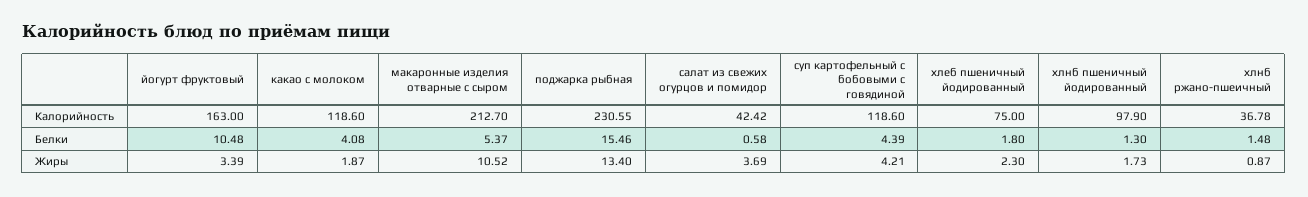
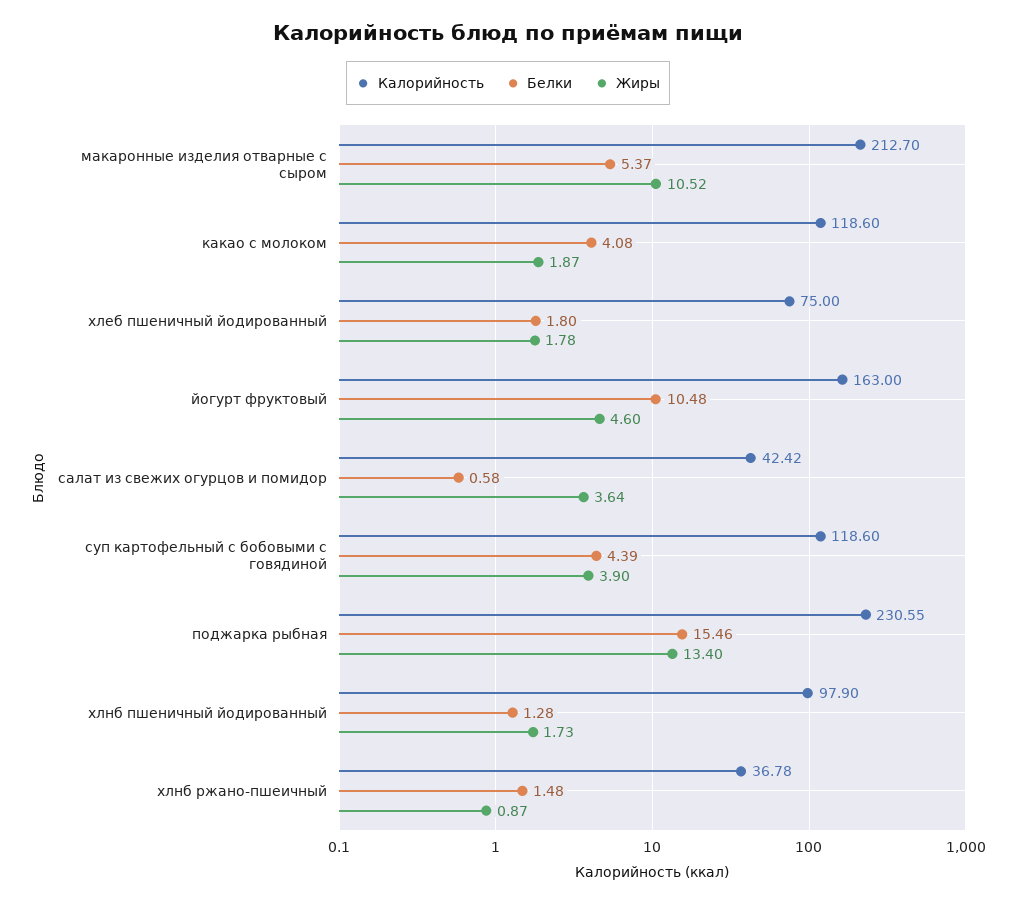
  {
    "Калорийность": {
      "йогурт фруктовый": 163,
      "какао с молоком": 118.6,
      "макаронные изделия отварные с сыром": 212.7,
      "поджарка рыбная": 230.55,
      "салат из свежих огурцов и помидор": 42.42,
      "суп картофельный с бобовыми с говядиной": 118.6,
      "хлеб пшеничный йодированный": 75,
      "хлнб пшеничный йодированный": 97.9,
      "хлнб ржано-пшеичный": 36.78
    },
    "Белки": {
      "йогурт фруктовый": 10.48,
      "какао с молоком": 4.08,
      "макаронные изделия отварные с сыром": 5.37,
      "поджарка рыбная": 15.46,
      "салат из свежих огурцов и помидор": 0.58,
      "суп картофельный с бобовыми с говядиной": 4.39,
      "хлеб пшеничный йодированный": 1.8,
-     "хлнб пшеничный йодированный": 1.3,
+     "хлнб пшеничный йодированный": 1.28,
      "хлнб ржано-пшеичный": 1.48
    },
    "Жиры": {
-     "йогурт фруктовый": 3.39,
+     "йогурт фруктовый": 4.6,
      "какао с молоком": 1.87,
      "макаронные изделия отварные с сыром": 10.52,
      "поджарка рыбная": 13.4,
-     "салат из свежих огурцов и помидор": 3.69,
+     "салат из свежих огурцов и помидор": 3.64,
-     "суп картофельный с бобовыми с говядиной": 4.21,
+     "суп картофельный с бобовыми с говядиной": 3.9,
-     "хлеб пшеничный йодированный": 2.3,
+     "хлеб пшеничный йодированный": 1.78,
      "хлнб пшеничный йодированный": 1.73,
      "хлнб ржано-пшеичный": 0.87
    }
  }

